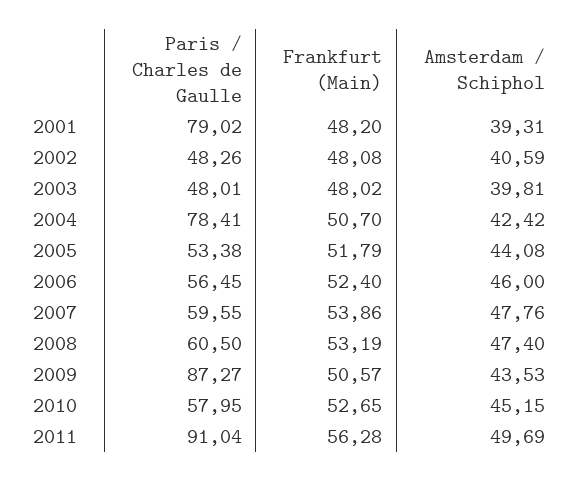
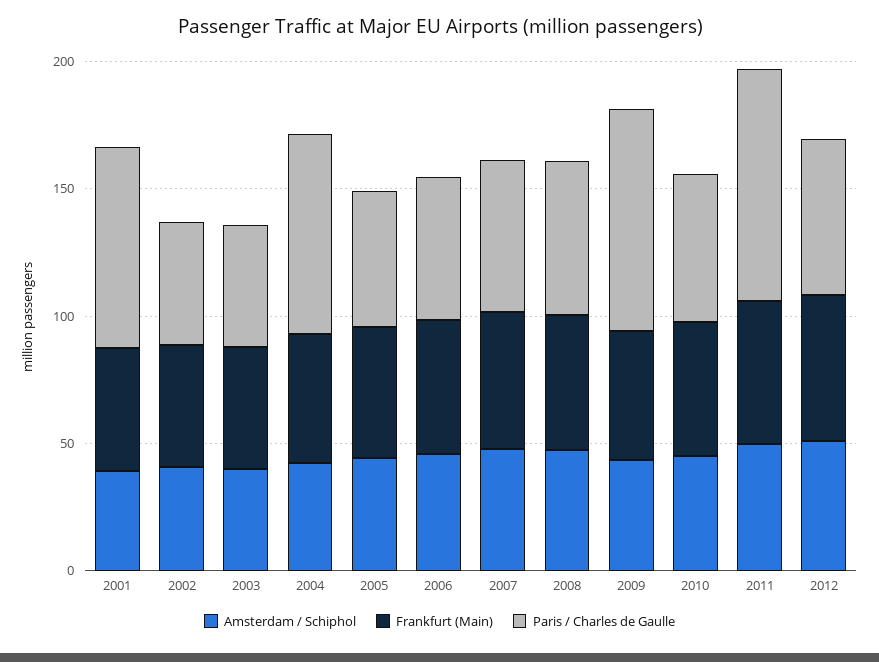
  {
    "Paris / Charles de Gaulle": {
      "2001": 79.02,
      "2002": 48.26,
      "2003": 48.01,
      "2004": 78.41,
      "2005": 53.38,
      "2006": 56.45,
      "2007": 59.55,
      "2008": 60.5,
      "2009": 87.27,
      "2010": 57.95,
-     "2011": 91.04
+     "2011": 91.04,
+     "2012": 60
    },
    "Frankfurt (Main)": {
      "2001": 48.2,
      "2002": 48.08,
      "2003": 48.02,
      "2004": 50.7,
      "2005": 51.79,
      "2006": 52.4,
      "2007": 53.86,
      "2008": 53.19,
      "2009": 50.57,
      "2010": 52.65,
-     "2011": 56.28
+     "2011": 56.28,
+     "2012": 60
    },
    "Amsterdam / Schiphol": {
      "2001": 39.31,
      "2002": 40.59,
      "2003": 39.81,
      "2004": 42.42,
      "2005": 44.08,
      "2006": 46,
      "2007": 47.76,
      "2008": 47.4,
      "2009": 43.53,
      "2010": 45.15,
-     "2011": 49.69
+     "2011": 49.69,
+     "2012": 50
    }
  }

